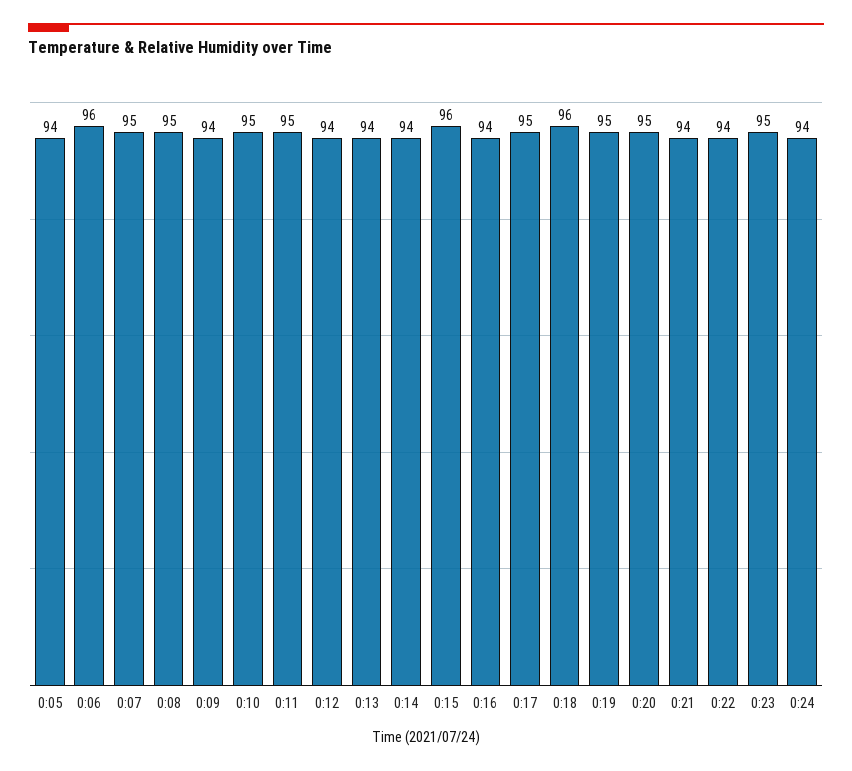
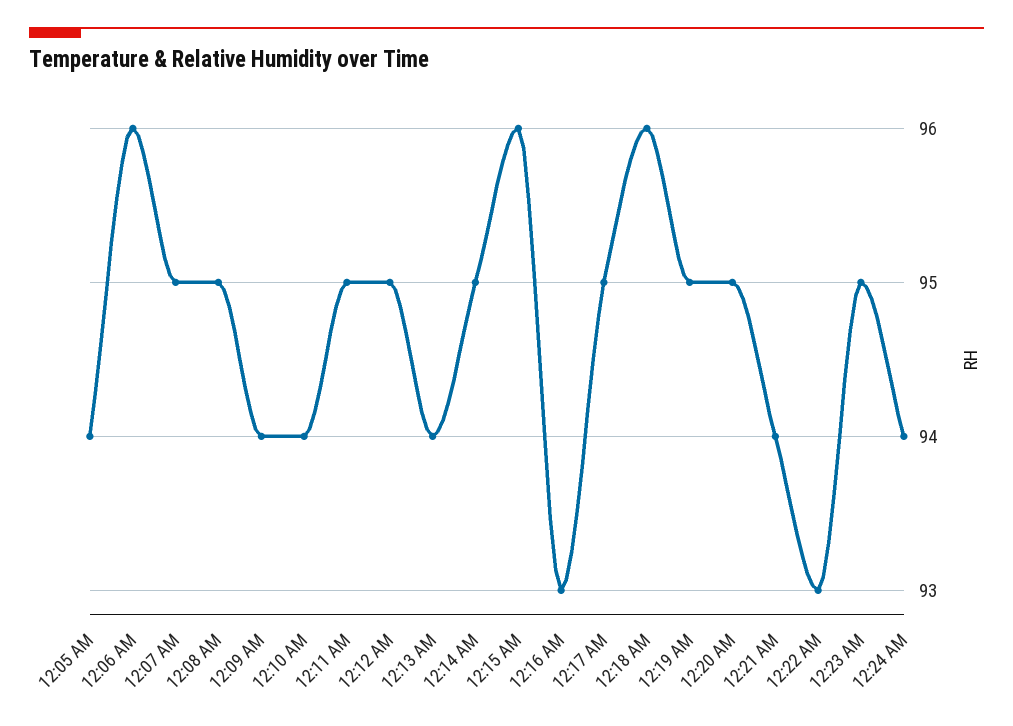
  {
    "0:05": 94,
    "0:06": 96,
    "0:07": 95,
    "0:08": 95,
    "0:09": 94,
-   "0:10": 95,
+   "0:10": 94,
    "0:11": 95,
-   "0:12": 94,
+   "0:12": 95,
    "0:13": 94,
-   "0:14": 94,
+   "0:14": 95,
    "0:15": 96,
-   "0:16": 94,
+   "0:16": 93,
    "0:17": 95,
    "0:18": 96,
    "0:19": 95,
    "0:20": 95,
    "0:21": 94,
-   "0:22": 94,
+   "0:22": 93,
    "0:23": 95,
    "0:24": 94
  }

